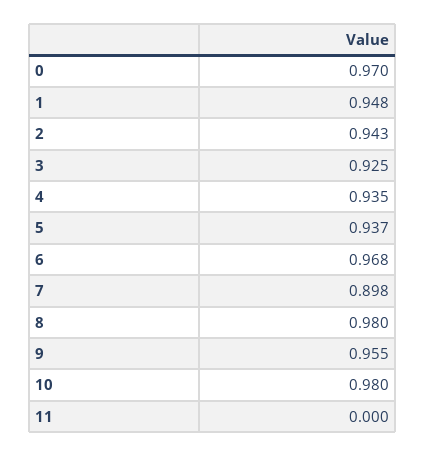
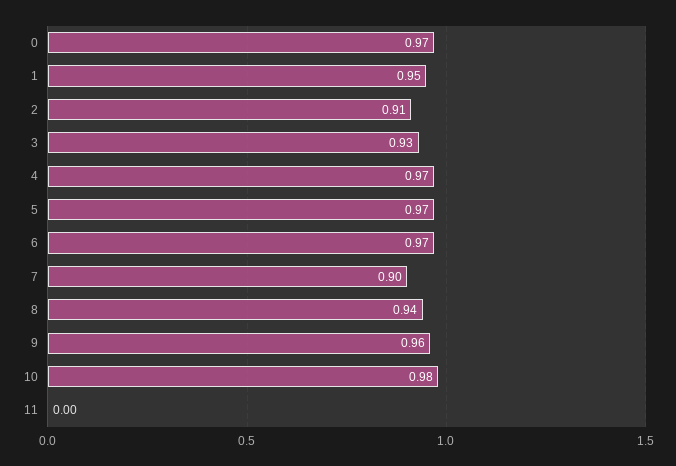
  {
    "0": 0.97,
    "1": 0.948,
-   "2": 0.943,
+   "2": 0.91,
    "3": 0.925,
-   "4": 0.935,
+   "4": 0.97,
-   "5": 0.937,
+   "5": 0.97,
    "6": 0.968,
    "7": 0.898,
-   "8": 0.98,
+   "8": 0.94,
    "9": 0.955,
    "10": 0.98,
    "11": 0
  }

